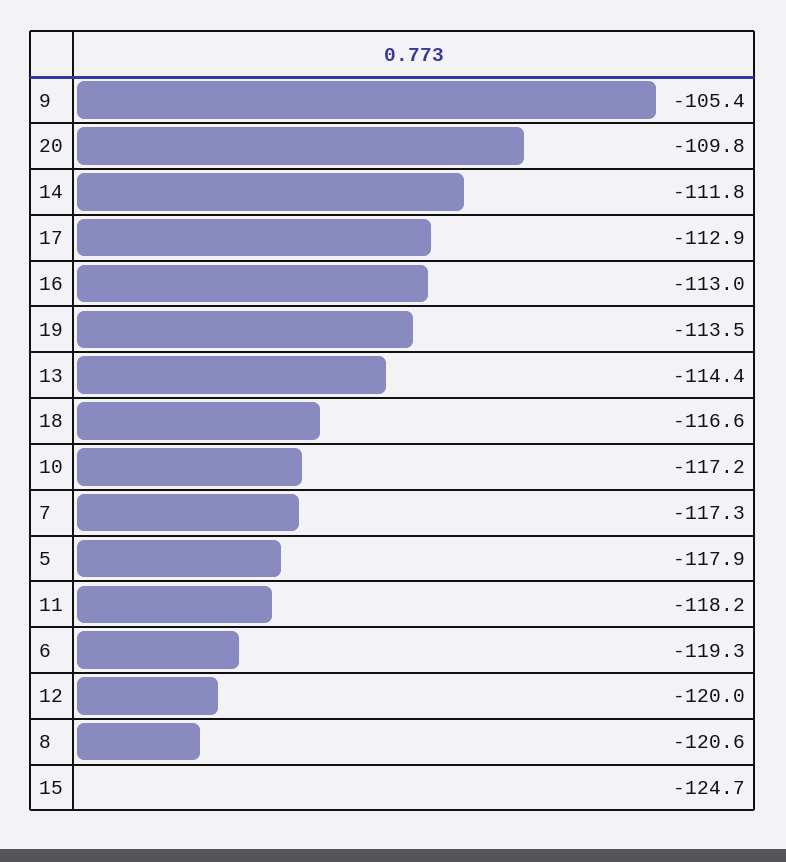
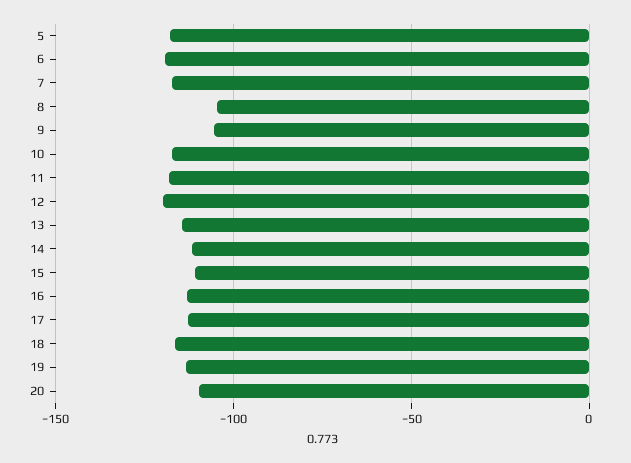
  {
    "9": -105.4,
    "20": -109.8,
    "14": -111.8,
    "17": -112.9,
    "16": -113,
    "19": -113.5,
    "13": -114.4,
    "18": -116.6,
    "10": -117.2,
    "7": -117.3,
    "5": -117.9,
    "11": -118.2,
    "6": -119.3,
    "12": -120,
-   "8": -120.6,
+   "8": -105,
-   "15": -124.7
+   "15": -110
  }

